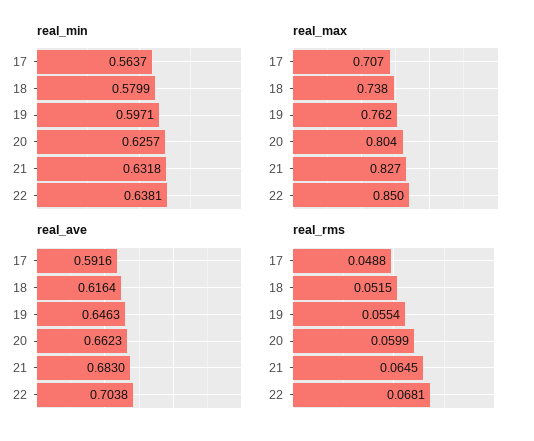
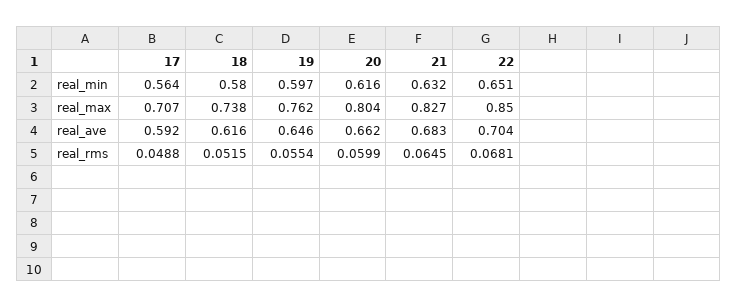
  {
    "real_min": {
      "17": 0.5637,
      "18": 0.5799,
      "19": 0.5971,
-     "20": 0.6257,
+     "20": 0.616,
      "21": 0.6318,
-     "22": 0.6381
+     "22": 0.651
    },
    "real_max": {
      "17": 0.707,
      "18": 0.738,
      "19": 0.762,
      "20": 0.804,
      "21": 0.827,
      "22": 0.85
    },
    "real_ave": {
      "17": 0.5916,
      "18": 0.6164,
      "19": 0.6463,
      "20": 0.6623,
      "21": 0.683,
      "22": 0.7038
    },
    "real_rms": {
      "17": 0.0488,
      "18": 0.0515,
      "19": 0.0554,
      "20": 0.0599,
      "21": 0.0645,
      "22": 0.0681
    }
  }

